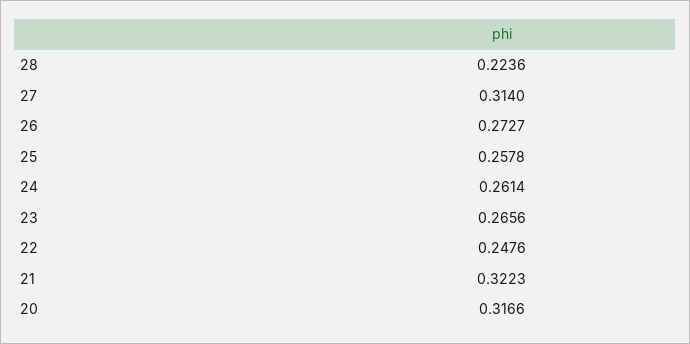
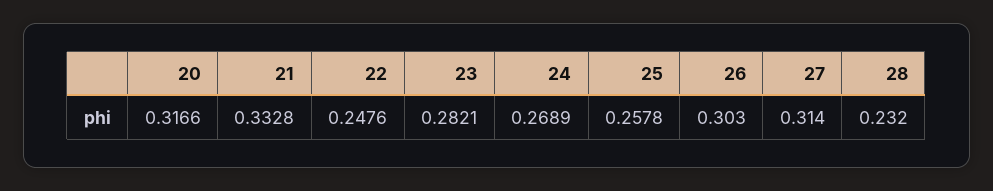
  {
-   "28": 0.2236,
+   "28": 0.232,
    "27": 0.314,
-   "26": 0.2727,
+   "26": 0.303,
    "25": 0.2578,
-   "24": 0.2614,
+   "24": 0.2689,
-   "23": 0.2656,
+   "23": 0.2821,
    "22": 0.2476,
-   "21": 0.3223,
+   "21": 0.3328,
    "20": 0.3166
  }

